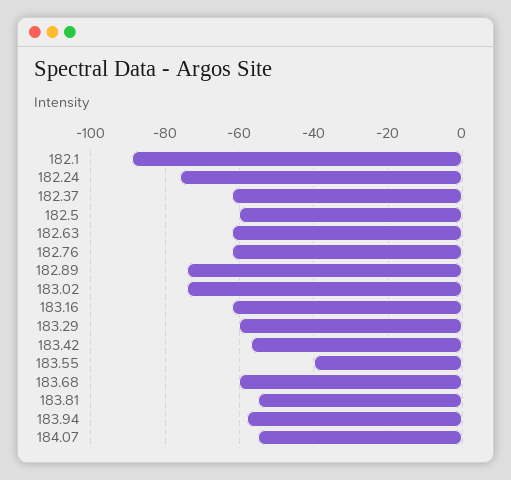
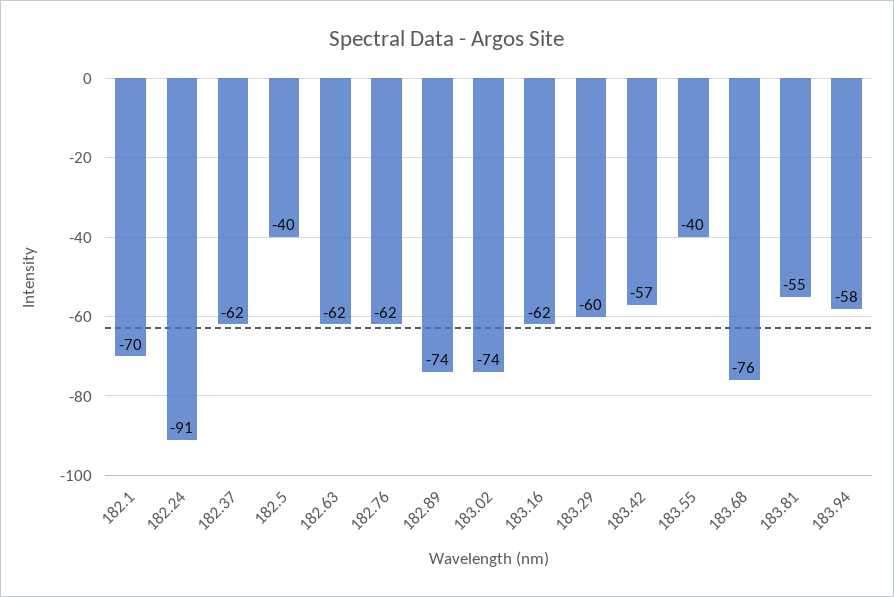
  {
-   "182.1": -90,
+   "182.1": -70,
-   "182.24": -75,
+   "182.24": -91,
    "182.37": -62,
-   "182.5": -60,
+   "182.5": -40,
    "182.63": -62,
    "182.76": -62,
    "182.89": -74,
    "183.02": -74,
    "183.16": -62,
    "183.29": -60,
    "183.42": -57,
    "183.55": -40,
-   "183.68": -60,
+   "183.68": -76,
    "183.81": -55,
-   "183.94": -58,
+   "183.94": -58
-   "184.07": -55
  }

